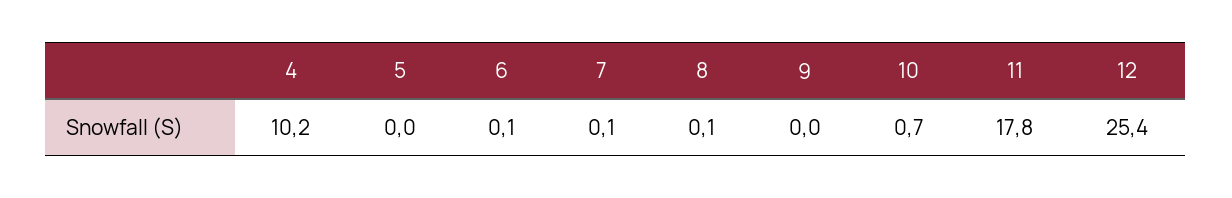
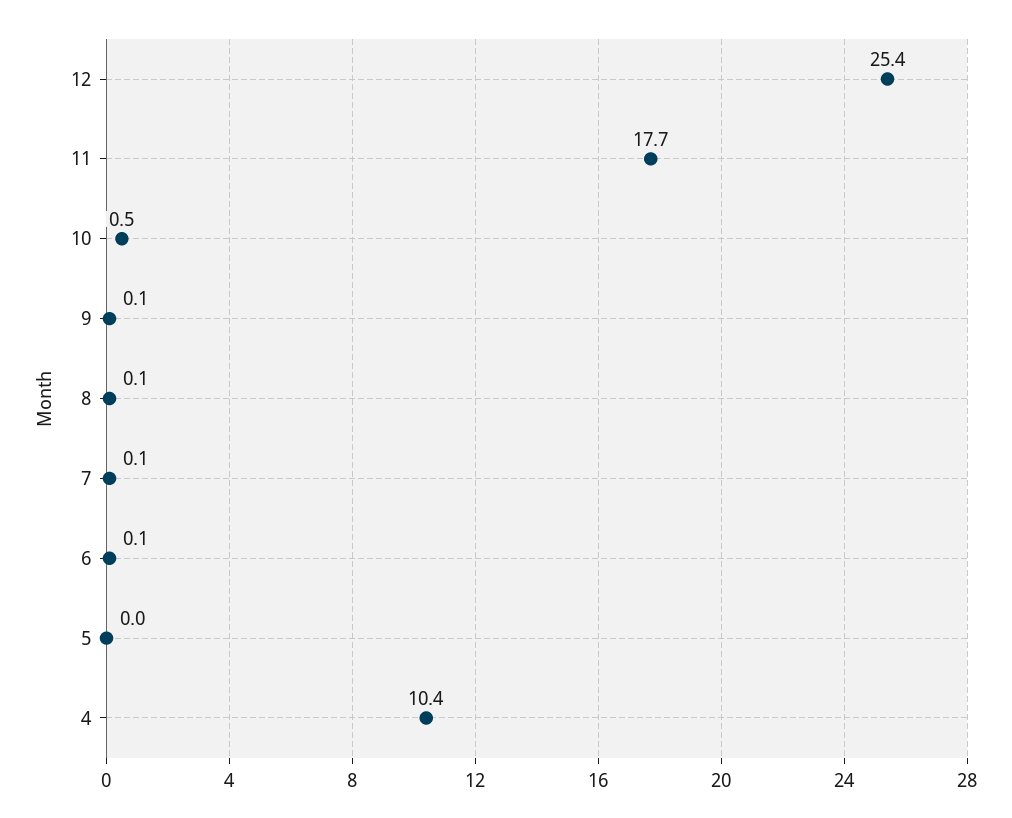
  {
-   "4": 10.2,
+   "4": 10.4,
    "5": 0,
    "6": 0.1,
    "7": 0.1,
    "8": 0.1,
-   "9": 0,
+   "9": 0.1,
-   "10": 0.7,
+   "10": 0.5,
-   "11": 17.8,
+   "11": 17.7,
    "12": 25.4
  }

